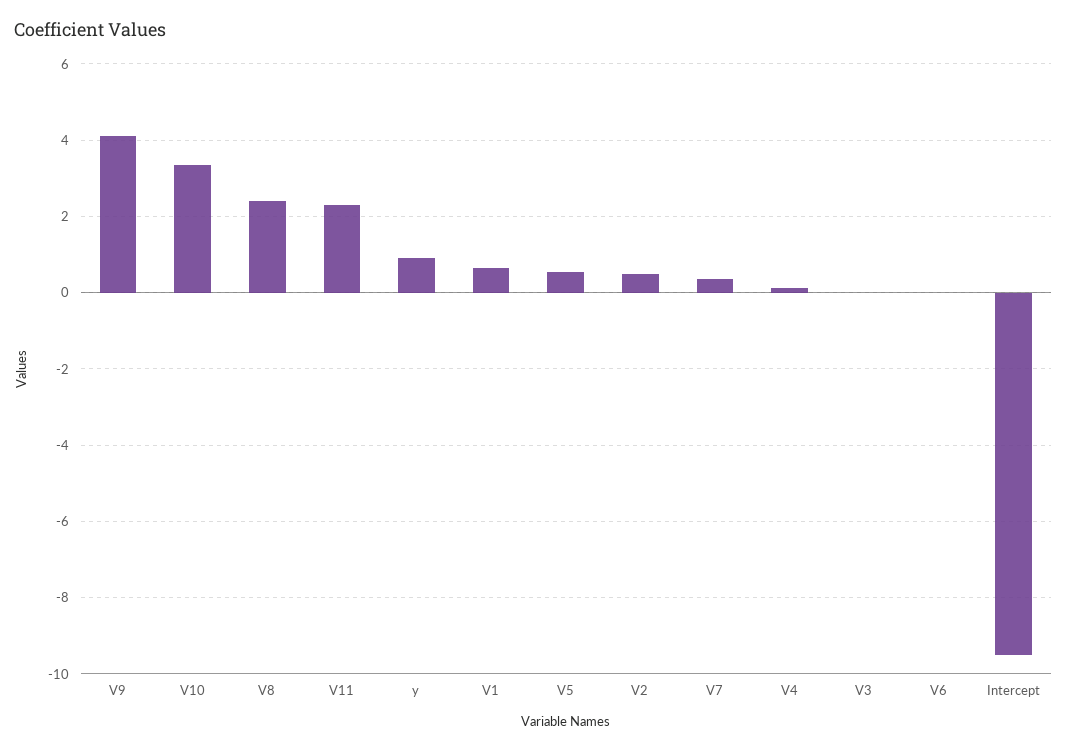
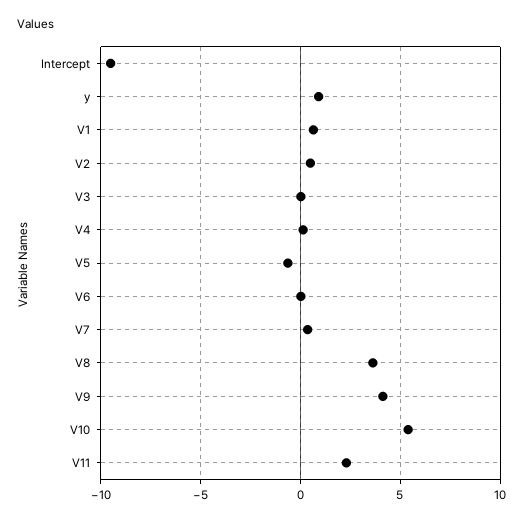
  {
    "V9": 4.2,
-   "V10": 3.4,
+   "V10": 5.5,
-   "V8": 2.4,
+   "V8": 3.5,
    "V11": 2.2,
    "y": 1,
    "V1": 0.6,
-   "V5": 0.6,
+   "V5": -0.5,
    "V2": 0.4,
    "V7": 0.4,
    "V4": 0.2,
    "V3": 0,
    "V6": 0,
    "Intercept": -9.6
  }

